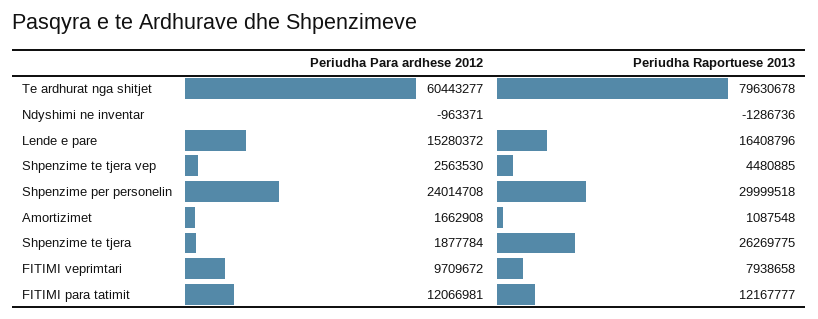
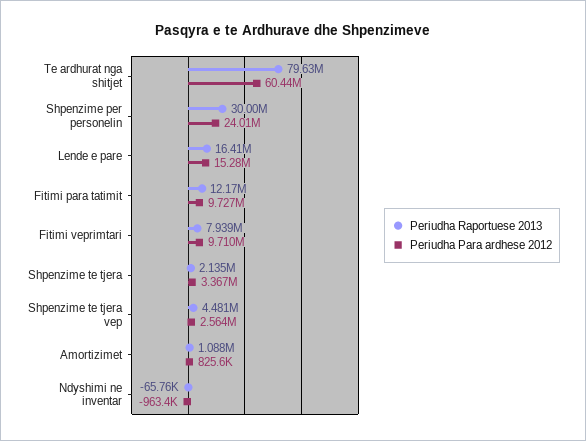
  {
    "Periudha Para ardhese 2012": {
      "Te ardhurat nga shitjet": 60443277,
      "Ndyshimi ne inventar": -963371,
      "Lende e pare": 15280372,
      "Shpenzime te tjera vep": 2563530,
      "Shpenzime per personelin": 24014708,
-     "Amortizimet": 1662908,
+     "Amortizimet": 825600,
-     "Shpenzime te tjera": 1877784,
+     "Shpenzime te tjera": 3367000,
      "FITIMI veprimtari": 9709672,
-     "FITIMI para tatimit": 12066981
+     "FITIMI para tatimit": 9727000
    },
    "Periudha Raportuese 2013": {
      "Te ardhurat nga shitjet": 79630678,
-     "Ndyshimi ne inventar": -1286736,
+     "Ndyshimi ne inventar": -65760,
      "Lende e pare": 16408796,
      "Shpenzime te tjera vep": 4480885,
      "Shpenzime per personelin": 29999518,
      "Amortizimet": 1087548,
-     "Shpenzime te tjera": 26269775,
+     "Shpenzime te tjera": 2135000,
      "FITIMI veprimtari": 7938658,
      "FITIMI para tatimit": 12167777
    }
  }

